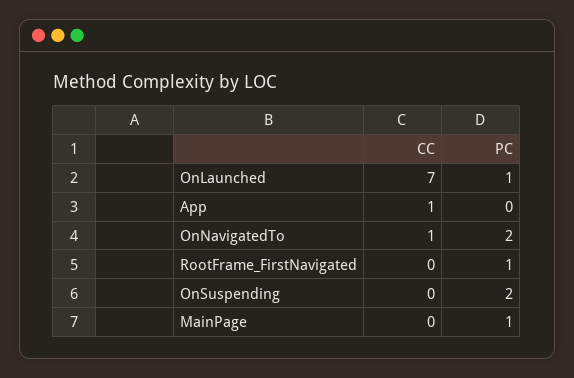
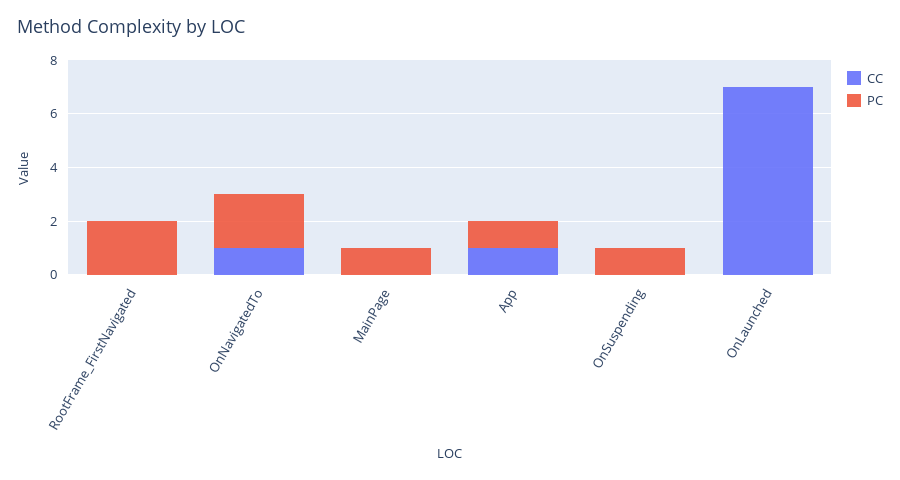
  {
    "CC": {
      "OnLaunched": 7,
      "App": 1,
      "OnNavigatedTo": 1,
      "RootFrame_FirstNavigated": 0,
      "OnSuspending": 0,
      "MainPage": 0
    },
    "PC": {
-     "OnLaunched": 1,
+     "OnLaunched": 0,
-     "App": 0,
+     "App": 1,
      "OnNavigatedTo": 2,
-     "RootFrame_FirstNavigated": 1,
+     "RootFrame_FirstNavigated": 2,
-     "OnSuspending": 2,
+     "OnSuspending": 1,
      "MainPage": 1
    }
  }

